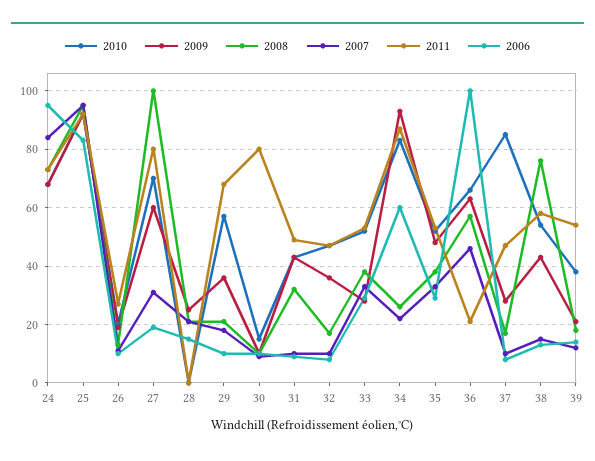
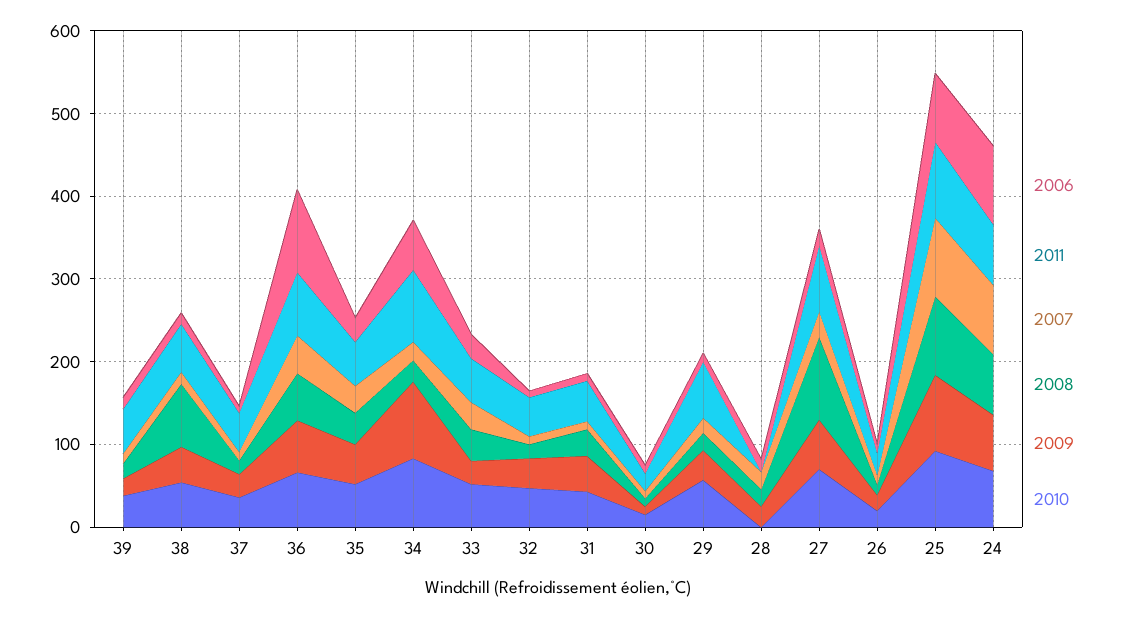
  {
    "2010": {
      "24": 70,
      "25": 90,
      "26": 20,
      "27": 70,
      "28": 0,
      "29": 55,
      "30": 15,
      "31": 45,
      "32": 45,
      "33": 50,
      "34": 85,
      "35": 50,
      "36": 65,
-     "37": 85,
+     "37": 40,
      "38": 55,
      "39": 40
    },
    "2009": {
      "24": 70,
      "25": 90,
      "26": 20,
      "27": 60,
      "28": 25,
      "29": 35,
      "30": 10,
      "31": 45,
      "32": 35,
      "33": 30,
      "34": 95,
      "35": 50,
      "36": 65,
      "37": 30,
      "38": 45,
      "39": 20
    },
    "2008": {
      "24": 75,
      "25": 95,
      "26": 15,
      "27": 100,
      "28": 20,
      "29": 20,
      "30": 10,
      "31": 30,
      "32": 15,
      "33": 40,
      "34": 25,
      "35": 40,
      "36": 55,
      "37": 15,
      "38": 75,
      "39": 20
    },
    "2007": {
      "24": 85,
      "25": 95,
      "26": 10,
      "27": 30,
      "28": 20,
      "29": 20,
      "30": 10,
      "31": 10,
      "32": 10,
      "33": 35,
      "34": 20,
      "35": 35,
      "36": 45,
      "37": 10,
      "38": 15,
      "39": 10
    },
    "2011": {
      "24": 75,
      "25": 90,
      "26": 25,
      "27": 80,
      "28": 0,
      "29": 70,
-     "30": 80,
+     "30": 20,
      "31": 50,
      "32": 45,
      "33": 55,
      "34": 85,
      "35": 55,
-     "36": 20,
+     "36": 80,
      "37": 45,
      "38": 60,
      "39": 55
    },
    "2006": {
      "24": 95,
      "25": 85,
      "26": 10,
      "27": 20,
      "28": 15,
      "29": 10,
      "30": 10,
      "31": 10,
      "32": 10,
      "33": 30,
      "34": 60,
      "35": 30,
      "36": 100,
      "37": 10,
      "38": 15,
      "39": 15
    }
  }

